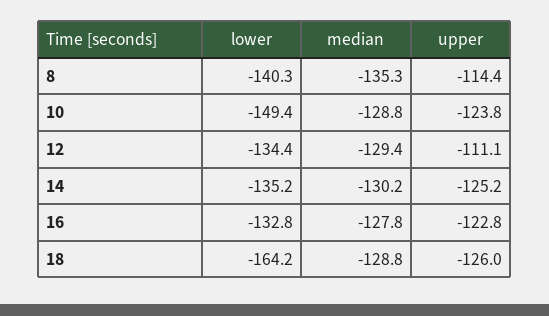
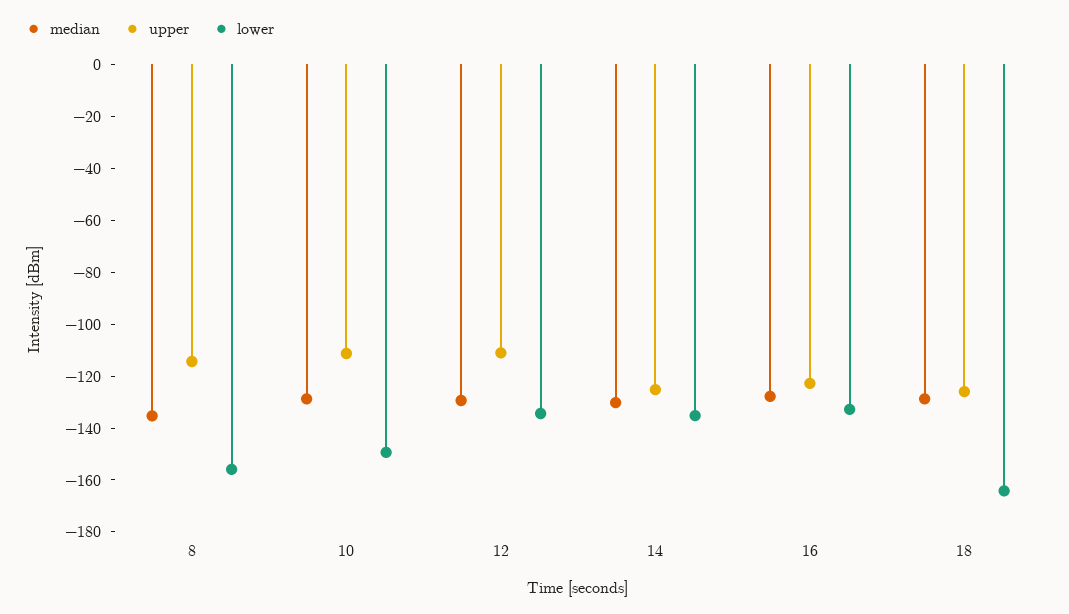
  {
    "lower": {
-     "8": -140.3,
+     "8": -155,
      "10": -149.4,
      "12": -134.4,
      "14": -135.2,
      "16": -132.8,
      "18": -164.2
    },
    "median": {
      "8": -135.3,
      "10": -128.8,
      "12": -129.4,
      "14": -130.2,
      "16": -127.8,
      "18": -128.8
    },
    "upper": {
      "8": -114.4,
-     "10": -123.8,
+     "10": -110,
      "12": -111.1,
      "14": -125.2,
      "16": -122.8,
      "18": -126
    }
  }

